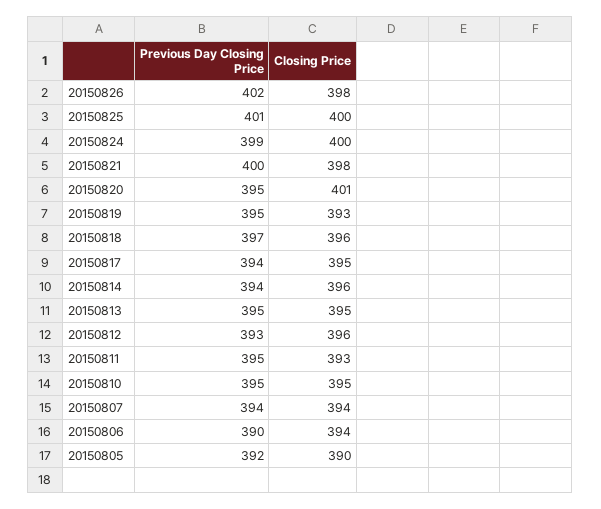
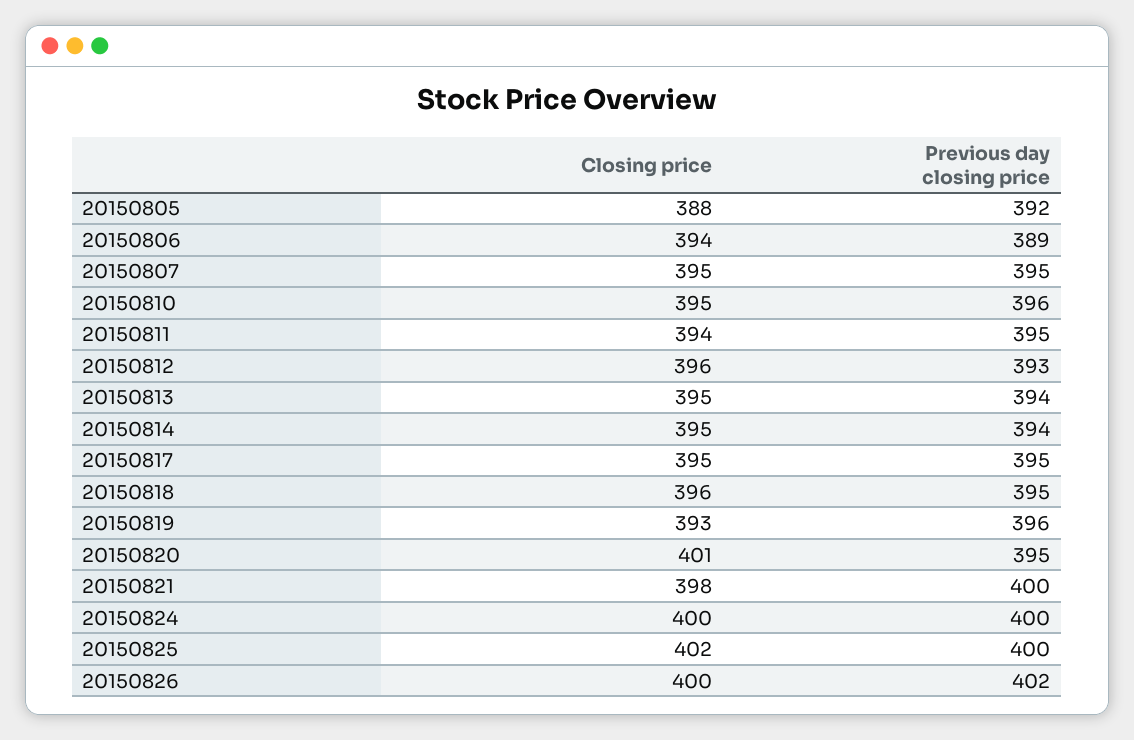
  {
    "Previous Day Closing Price": {
      "20150826": 402,
-     "20150825": 401,
+     "20150825": 400,
-     "20150824": 399,
+     "20150824": 400,
      "20150821": 400,
      "20150820": 395,
-     "20150819": 395,
+     "20150819": 396,
-     "20150818": 397,
+     "20150818": 395,
-     "20150817": 394,
+     "20150817": 395,
      "20150814": 394,
-     "20150813": 395,
+     "20150813": 394,
      "20150812": 393,
      "20150811": 395,
-     "20150810": 395,
+     "20150810": 396,
-     "20150807": 394,
+     "20150807": 395,
-     "20150806": 390,
+     "20150806": 389,
      "20150805": 392
    },
    "Closing Price": {
-     "20150826": 398,
+     "20150826": 400,
-     "20150825": 400,
+     "20150825": 402,
      "20150824": 400,
      "20150821": 398,
      "20150820": 401,
      "20150819": 393,
      "20150818": 396,
      "20150817": 395,
-     "20150814": 396,
+     "20150814": 395,
      "20150813": 395,
      "20150812": 396,
-     "20150811": 393,
+     "20150811": 394,
      "20150810": 395,
-     "20150807": 394,
+     "20150807": 395,
      "20150806": 394,
-     "20150805": 390
+     "20150805": 388
    }
  }

